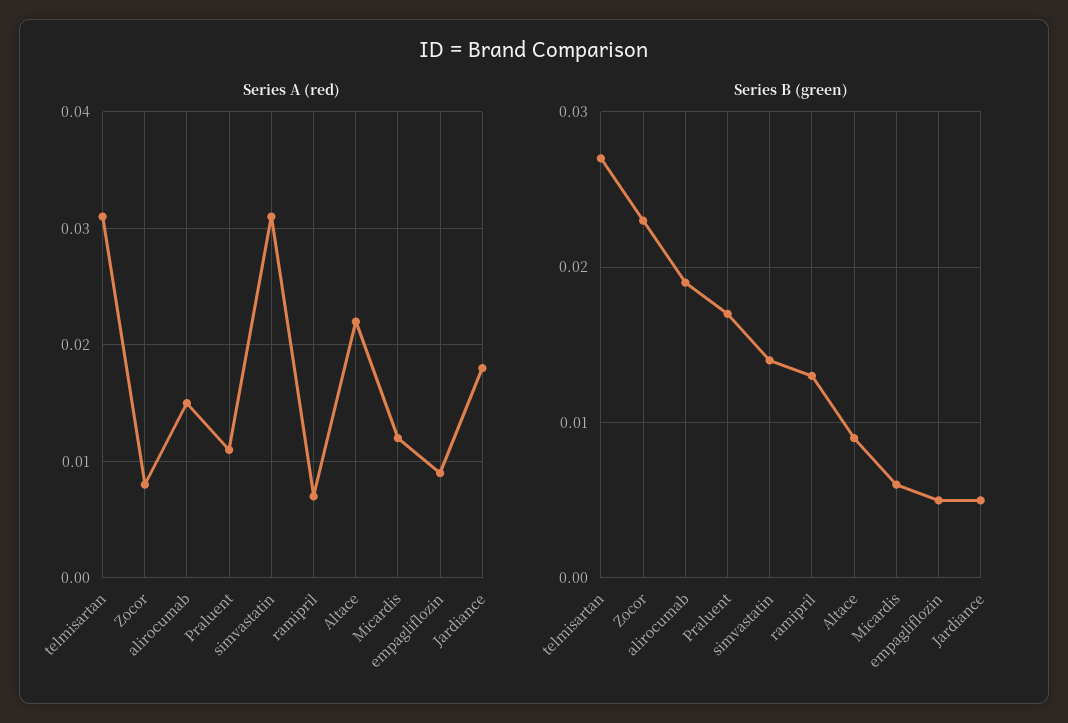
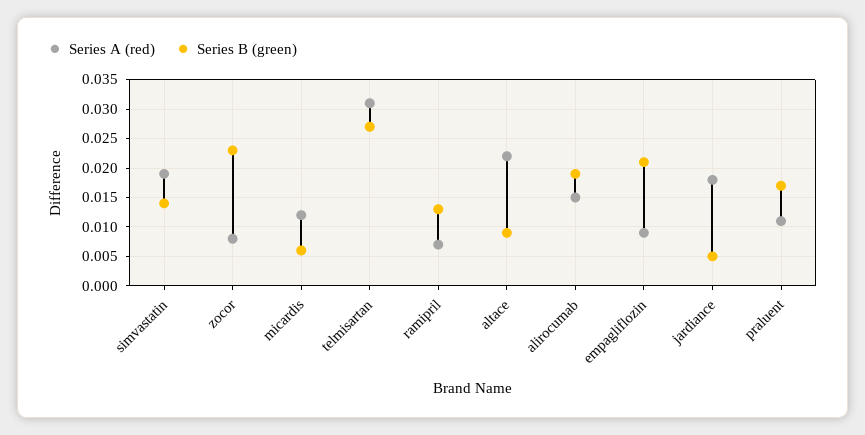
  {
    "Series A (red)": {
      "telmisartan": 0.031,
      "Zocor": 0.008,
      "alirocumab": 0.015,
      "Praluent": 0.011,
-     "simvastatin": 0.031,
+     "simvastatin": 0.02,
      "ramipril": 0.007,
      "Altace": 0.022,
      "Micardis": 0.012,
      "empagliflozin": 0.009,
      "Jardiance": 0.018
    },
    "Series B (green)": {
      "telmisartan": 0.027,
      "Zocor": 0.023,
      "alirocumab": 0.019,
      "Praluent": 0.017,
      "simvastatin": 0.014,
      "ramipril": 0.013,
      "Altace": 0.009,
      "Micardis": 0.006,
-     "empagliflozin": 0.005,
+     "empagliflozin": 0.02,
      "Jardiance": 0.005
    }
  }

